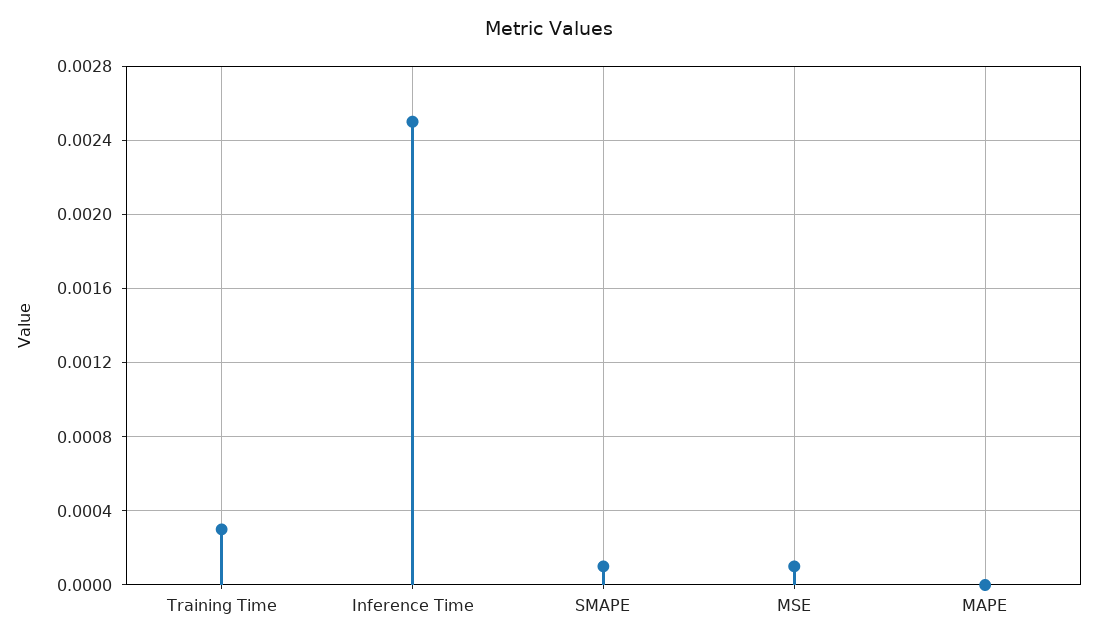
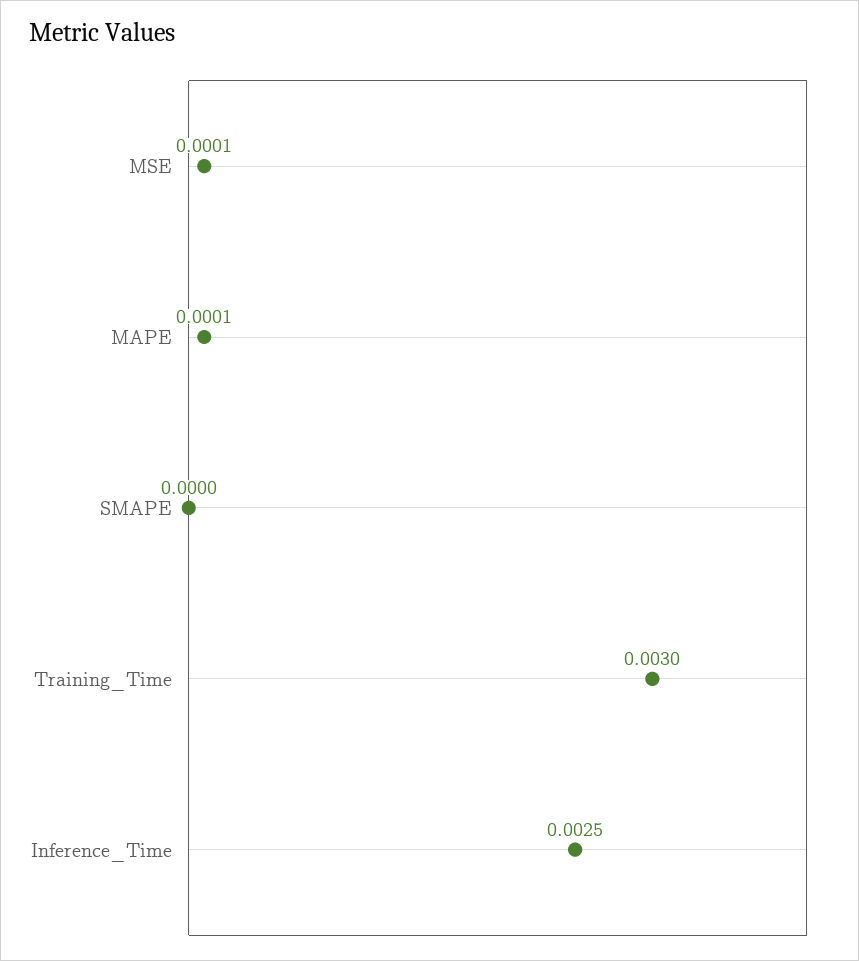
  {
-   "Training Time": 0.0003,
+   "Training Time": 0.003,
    "Inference Time": 0.0025,
-   "SMAPE": 0.0001,
+   "SMAPE": 0,
    "MSE": 0.0001,
-   "MAPE": 0
+   "MAPE": 0.0001
  }

